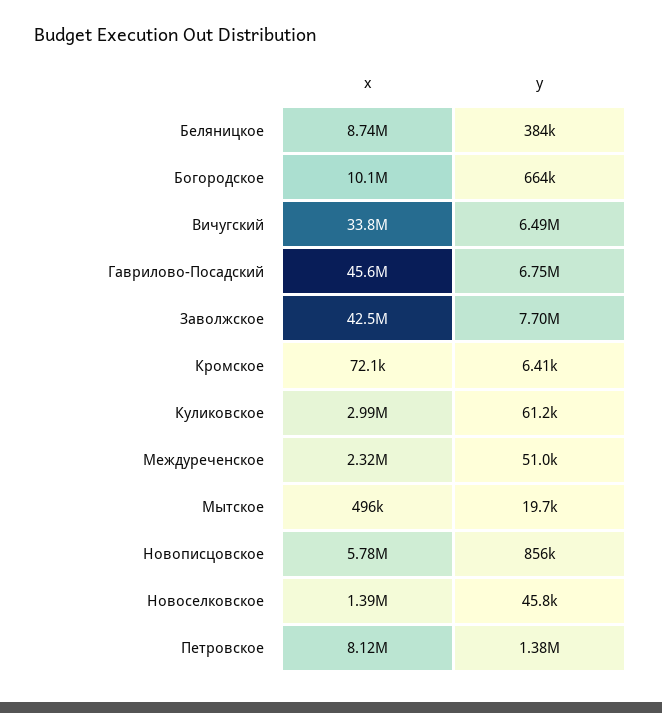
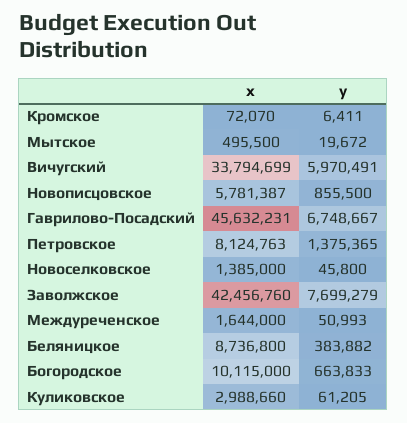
  {
    "x": {
      "Беляницкое": 8736800,
      "Богородское": 10115000,
      "Вичугский": 33794699,
      "Гаврилово-Посадский": 45632231,
      "Заволжское": 42456760,
      "Кромское": 72070,
      "Куликовское": 2988660,
-     "Междуреченское": 2320000,
+     "Междуреченское": 1644000,
      "Мытское": 495500,
      "Новописцовское": 5781387,
      "Новоселковское": 1385000,
      "Петровское": 8124763
    },
    "y": {
      "Беляницкое": 383882,
      "Богородское": 663833,
-     "Вичугский": 6490000,
+     "Вичугский": 5970491,
      "Гаврилово-Посадский": 6748667,
      "Заволжское": 7699279,
      "Кромское": 6411,
      "Куликовское": 61205,
      "Междуреченское": 50993,
      "Мытское": 19672,
      "Новописцовское": 855500,
      "Новоселковское": 45800,
      "Петровское": 1375365
    }
  }

